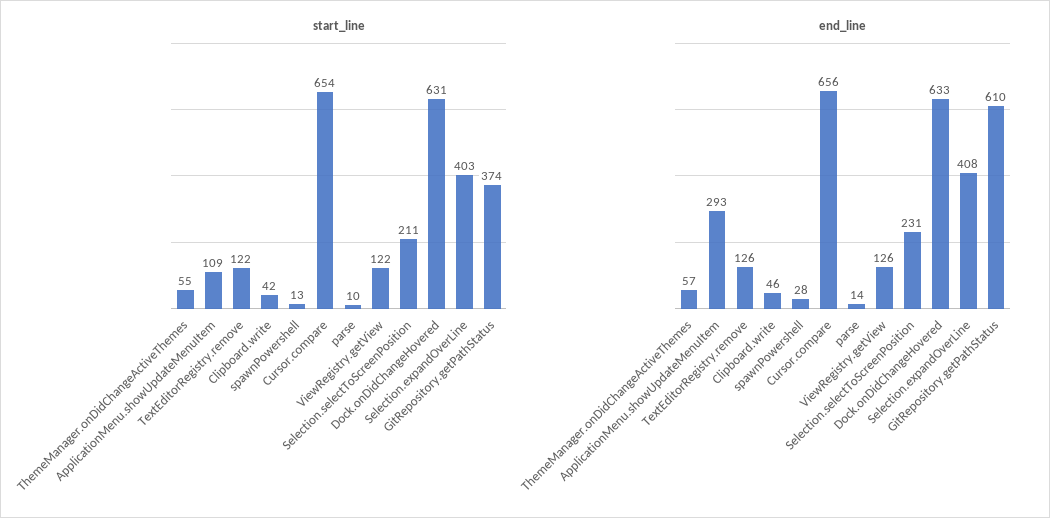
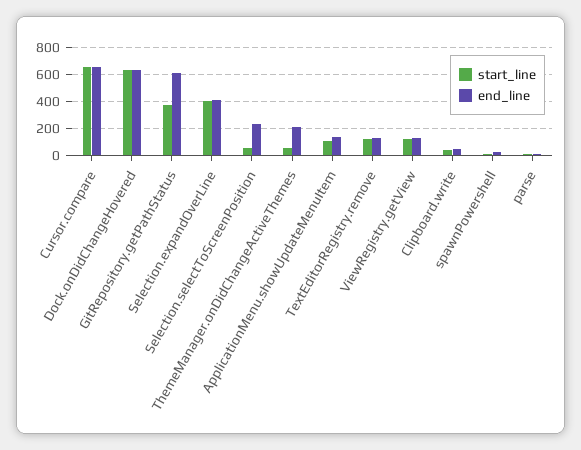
  {
    "start_line": {
      "ThemeManager.onDidChangeActiveThemes": 55,
      "ApplicationMenu.showUpdateMenuItem": 109,
      "TextEditorRegistry.remove": 122,
      "Clipboard.write": 42,
      "spawnPowershell": 13,
      "Cursor.compare": 654,
      "parse": 10,
      "ViewRegistry.getView": 122,
-     "Selection.selectToScreenPosition": 211,
+     "Selection.selectToScreenPosition": 50,
      "Dock.onDidChangeHovered": 631,
      "Selection.expandOverLine": 403,
      "GitRepository.getPathStatus": 374
    },
    "end_line": {
-     "ThemeManager.onDidChangeActiveThemes": 57,
+     "ThemeManager.onDidChangeActiveThemes": 200,
-     "ApplicationMenu.showUpdateMenuItem": 293,
+     "ApplicationMenu.showUpdateMenuItem": 150,
      "TextEditorRegistry.remove": 126,
      "Clipboard.write": 46,
      "spawnPowershell": 28,
      "Cursor.compare": 656,
      "parse": 14,
      "ViewRegistry.getView": 126,
      "Selection.selectToScreenPosition": 231,
      "Dock.onDidChangeHovered": 633,
      "Selection.expandOverLine": 408,
      "GitRepository.getPathStatus": 610
    }
  }

